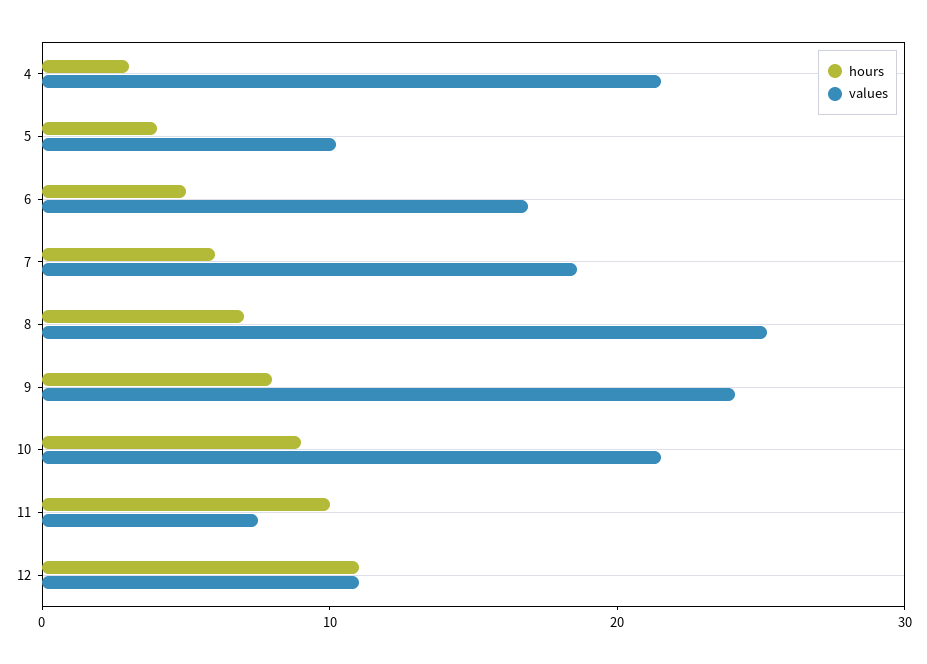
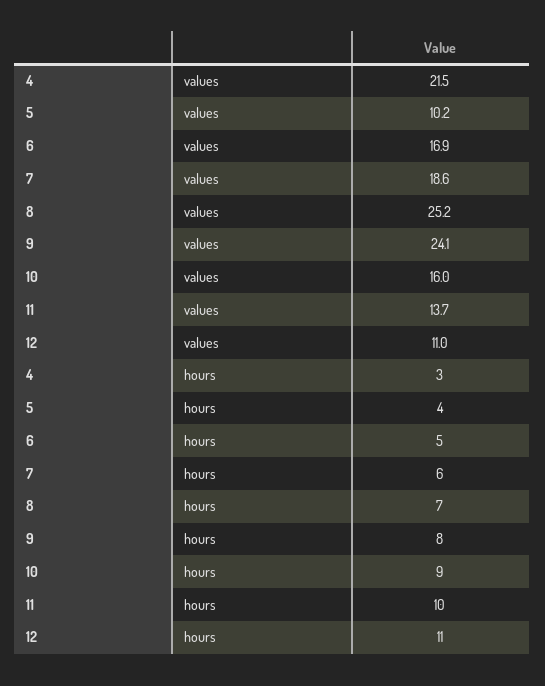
  {
    "hours": {
      "4": 3,
      "5": 4,
      "6": 5,
      "7": 6,
      "8": 7,
      "9": 8,
      "10": 9,
      "11": 10,
      "12": 11
    },
    "values": {
      "4": 21.5,
      "5": 10.2,
      "6": 16.9,
      "7": 18.6,
      "8": 25.2,
      "9": 24.1,
-     "10": 22,
+     "10": 16,
-     "11": 8,
+     "11": 13.7,
      "12": 11
    }
  }

